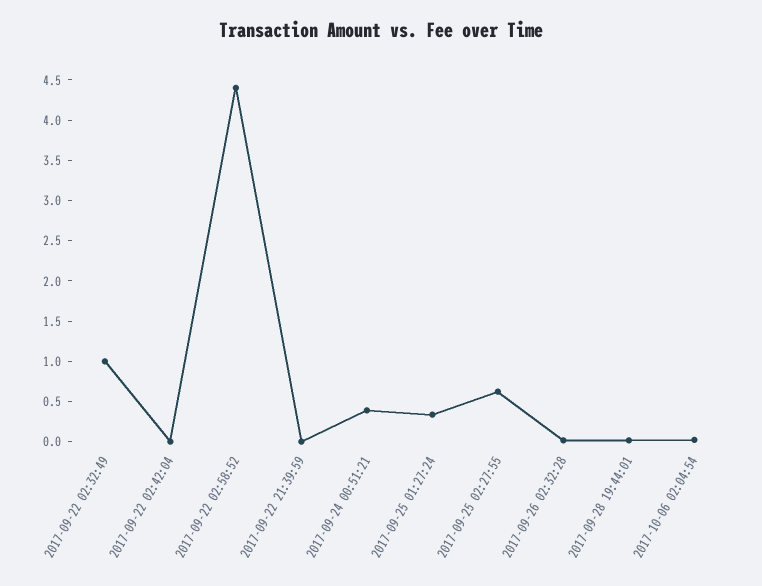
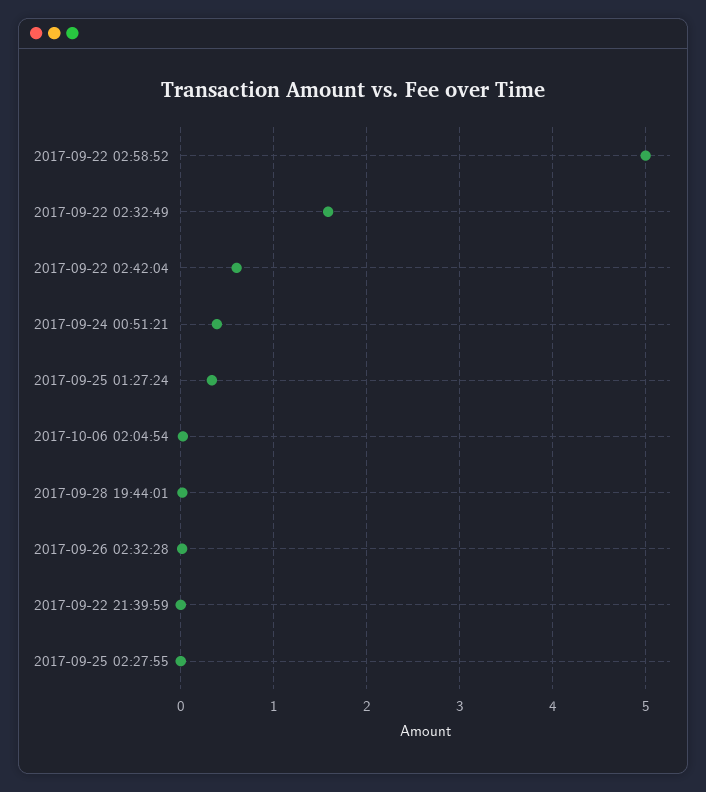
  {
-   "2017-09-22 02:32:49": 1,
+   "2017-09-22 02:32:49": 1.6,
-   "2017-09-22 02:42:04": 0,
+   "2017-09-22 02:42:04": 0.6,
-   "2017-09-22 02:58:52": 4.4,
+   "2017-09-22 02:58:52": 5,
    "2017-09-22 21:39:59": 0,
    "2017-09-24 00:51:21": 0.4,
    "2017-09-25 01:27:24": 0.3,
-   "2017-09-25 02:27:55": 0.6,
+   "2017-09-25 02:27:55": 0,
    "2017-09-26 02:32:28": 0,
    "2017-09-28 19:44:01": 0,
    "2017-10-06 02:04:54": 0
  }

